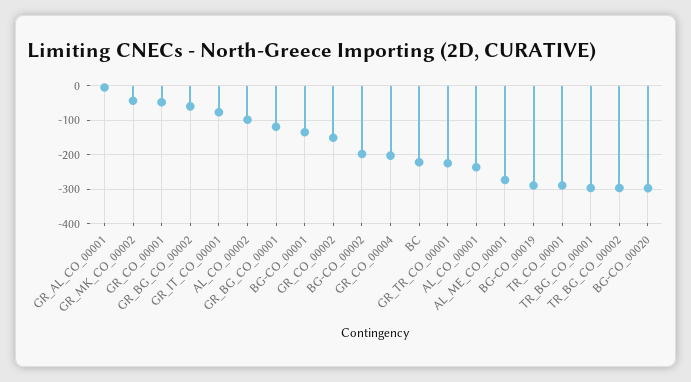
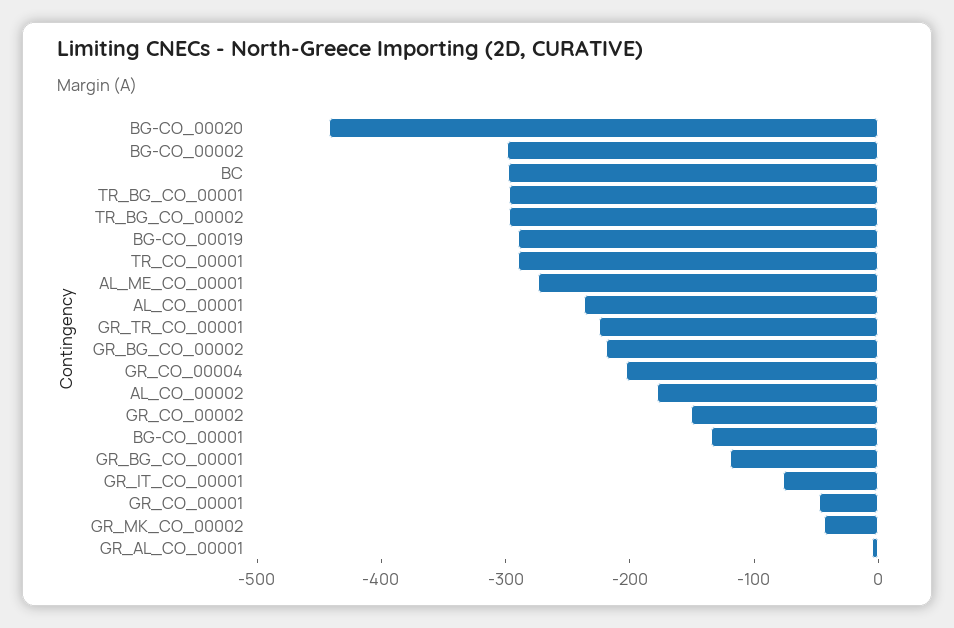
  {
    "GR_AL_CO_00001": 0,
    "GR_MK_CO_00002": -40,
    "GR_CO_00001": -40,
-   "GR_BG_CO_00002": -60,
+   "GR_BG_CO_00002": -220,
    "GR_IT_CO_00001": -80,
-   "AL_CO_00002": -100,
+   "AL_CO_00002": -180,
    "GR_BG_CO_00001": -120,
    "BG-CO_00001": -140,
    "GR_CO_00002": -160,
-   "BG-CO_00002": -200,
+   "BG-CO_00002": -300,
    "GR_CO_00004": -200,
-   "BC": -220,
+   "BC": -300,
    "GR_TR_CO_00001": -220,
    "AL_CO_00001": -240,
    "AL_ME_CO_00001": -280,
    "BG-CO_00019": -300,
    "TR_CO_00001": -300,
    "TR_BG_CO_00001": -300,
    "TR_BG_CO_00002": -300,
-   "BG-CO_00020": -300
+   "BG-CO_00020": -440
  }

